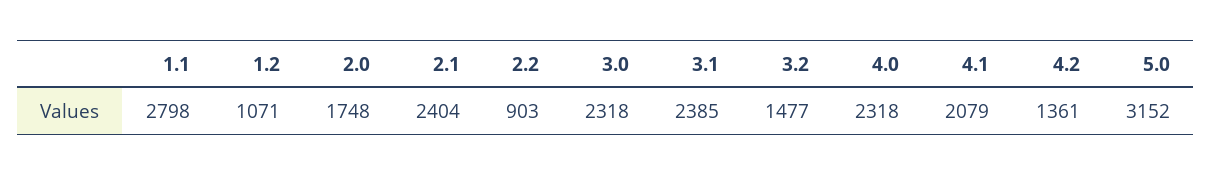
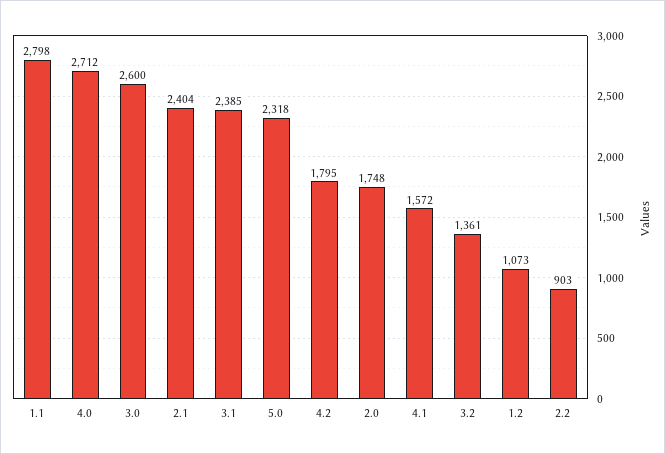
  {
    "1.1": 2798,
-   "1.2": 1071,
+   "1.2": 1073,
    "2.0": 1748,
    "2.1": 2404,
    "2.2": 903,
-   "3.0": 2318,
+   "3.0": 2600,
    "3.1": 2385,
-   "3.2": 1477,
+   "3.2": 1361,
-   "4.0": 2318,
+   "4.0": 2712,
-   "4.1": 2079,
+   "4.1": 1572,
-   "4.2": 1361,
+   "4.2": 1795,
-   "5.0": 3152
+   "5.0": 2318
  }

